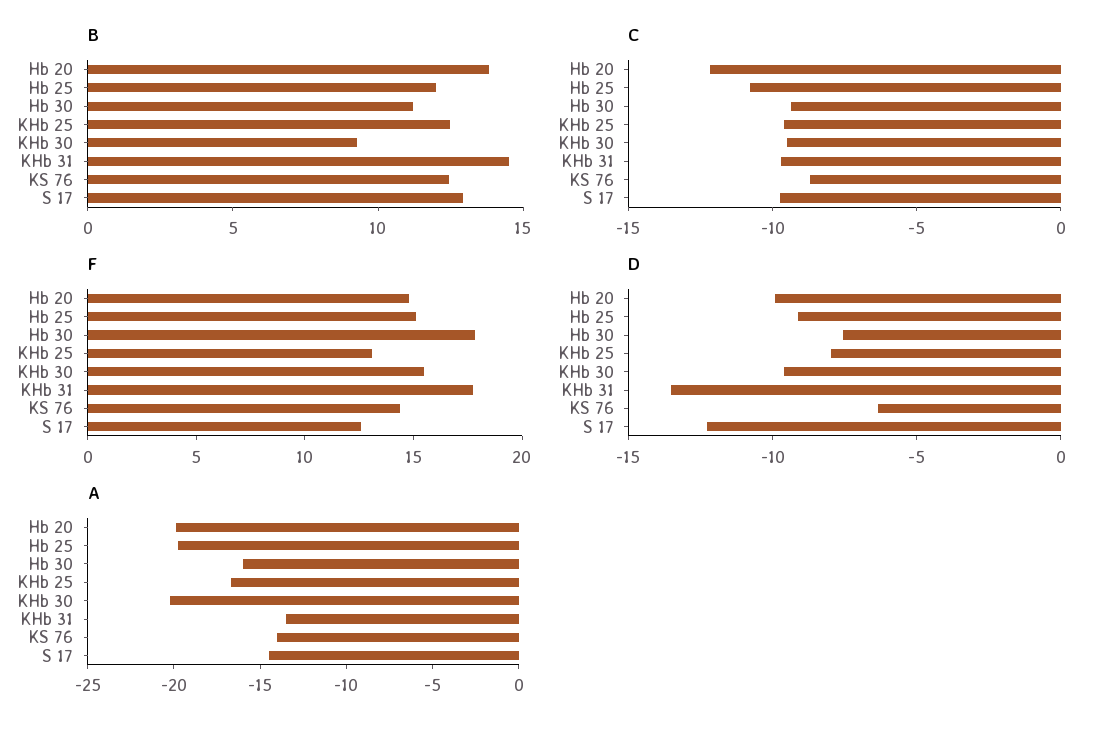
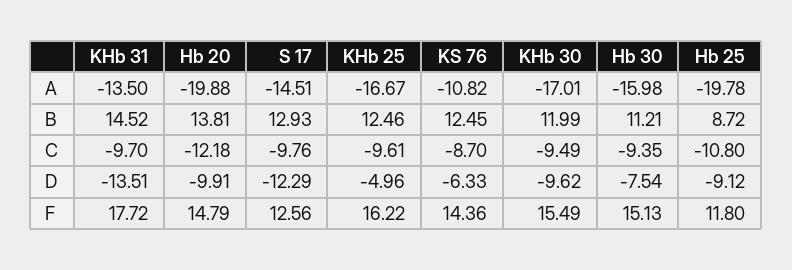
  {
    "B": {
      "Hb 20": 13.81,
-     "Hb 25": 12,
+     "Hb 25": 8.72,
      "Hb 30": 11.21,
      "KHb 25": 12.46,
-     "KHb 30": 9,
+     "KHb 30": 11.99,
      "KHb 31": 14.52,
      "KS 76": 12.45,
      "S 17": 12.93
    },
    "C": {
      "Hb 20": -12.18,
      "Hb 25": -10.8,
      "Hb 30": -9.35,
      "KHb 25": -9.61,
      "KHb 30": -9.49,
      "KHb 31": -9.7,
      "KS 76": -8.7,
      "S 17": -9.76
    },
    "F": {
      "Hb 20": 14.79,
-     "Hb 25": 15,
+     "Hb 25": 11.8,
-     "Hb 30": 18,
+     "Hb 30": 15.13,
-     "KHb 25": 13,
+     "KHb 25": 16.22,
      "KHb 30": 15.49,
      "KHb 31": 17.72,
      "KS 76": 14.36,
      "S 17": 12.56
    },
    "D": {
      "Hb 20": -9.91,
      "Hb 25": -9.12,
      "Hb 30": -7.54,
-     "KHb 25": -8,
+     "KHb 25": -4.96,
      "KHb 30": -9.62,
      "KHb 31": -13.51,
      "KS 76": -6.33,
      "S 17": -12.29
    },
    "A": {
      "Hb 20": -19.88,
      "Hb 25": -19.78,
      "Hb 30": -15.98,
      "KHb 25": -16.67,
-     "KHb 30": -20,
+     "KHb 30": -17.01,
      "KHb 31": -13.5,
-     "KS 76": -14,
+     "KS 76": -10.82,
      "S 17": -14.51
    }
  }

